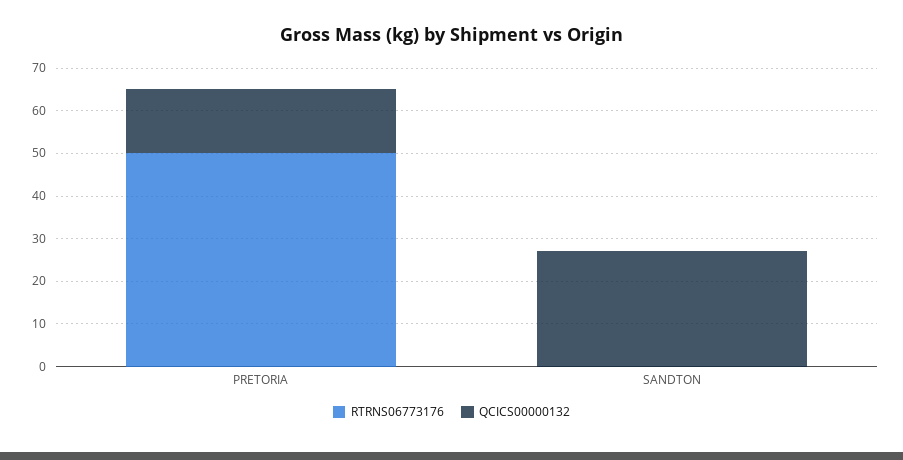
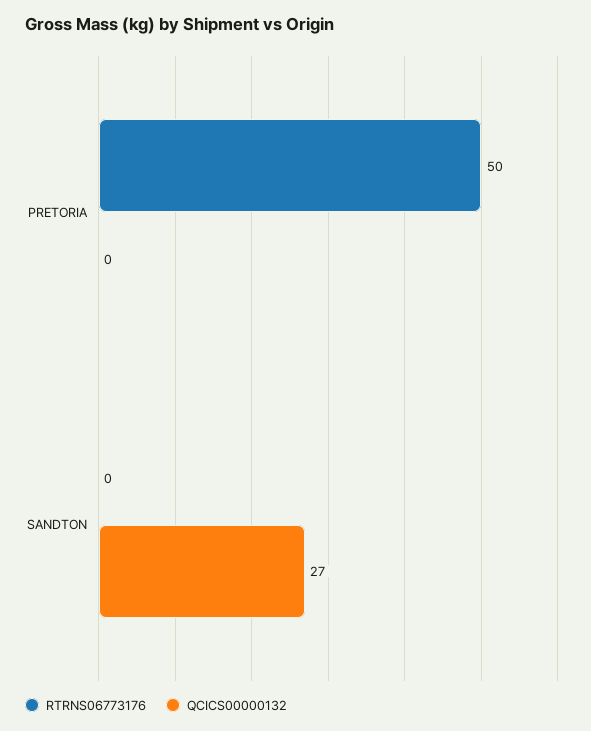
  {
    "RTRNS06773176": {
      "PRETORIA": 50,
      "SANDTON": 0
    },
    "QCICS00000132": {
-     "PRETORIA": 15,
+     "PRETORIA": 0,
      "SANDTON": 27
    }
  }

